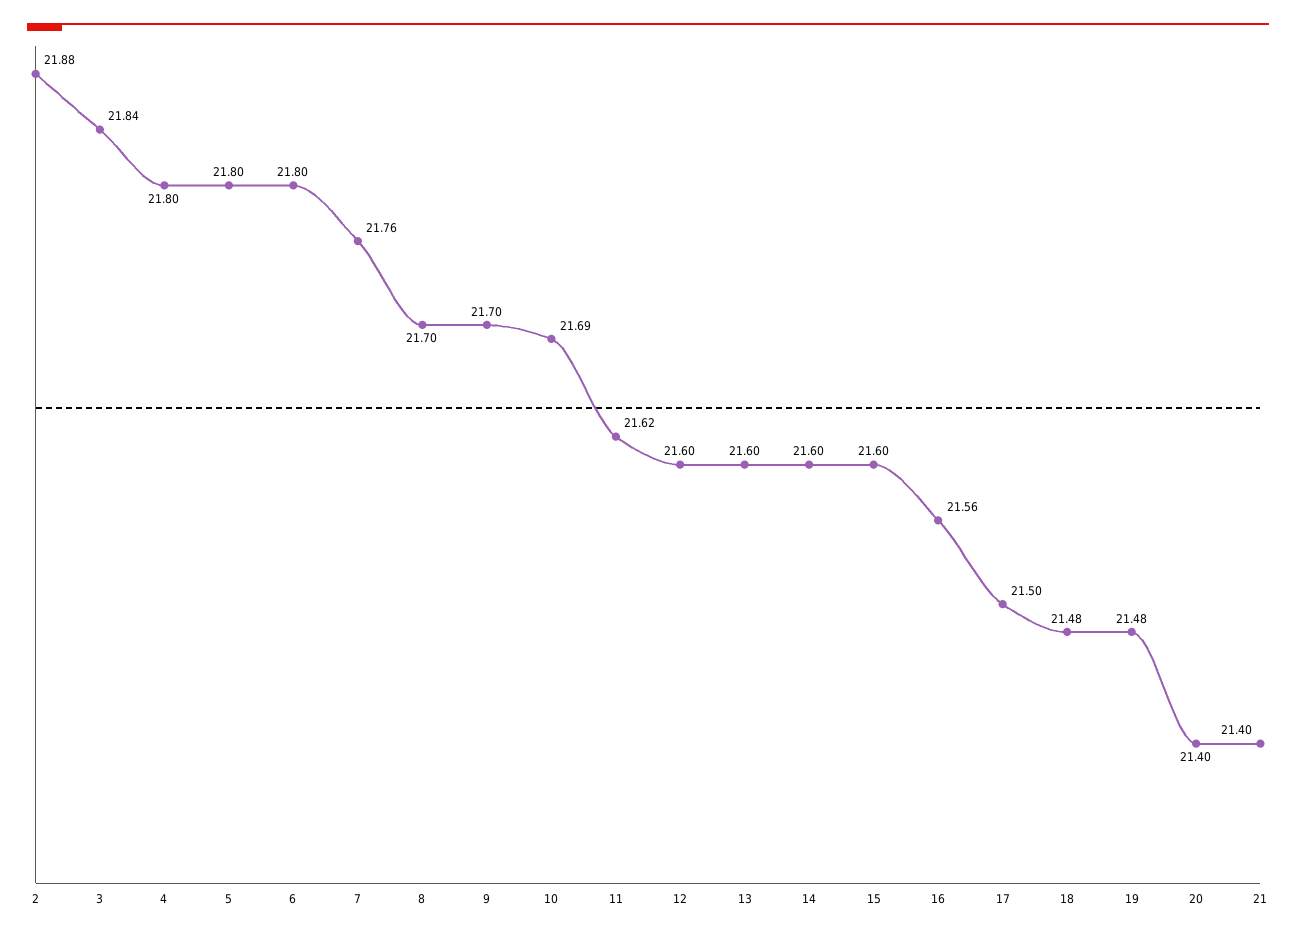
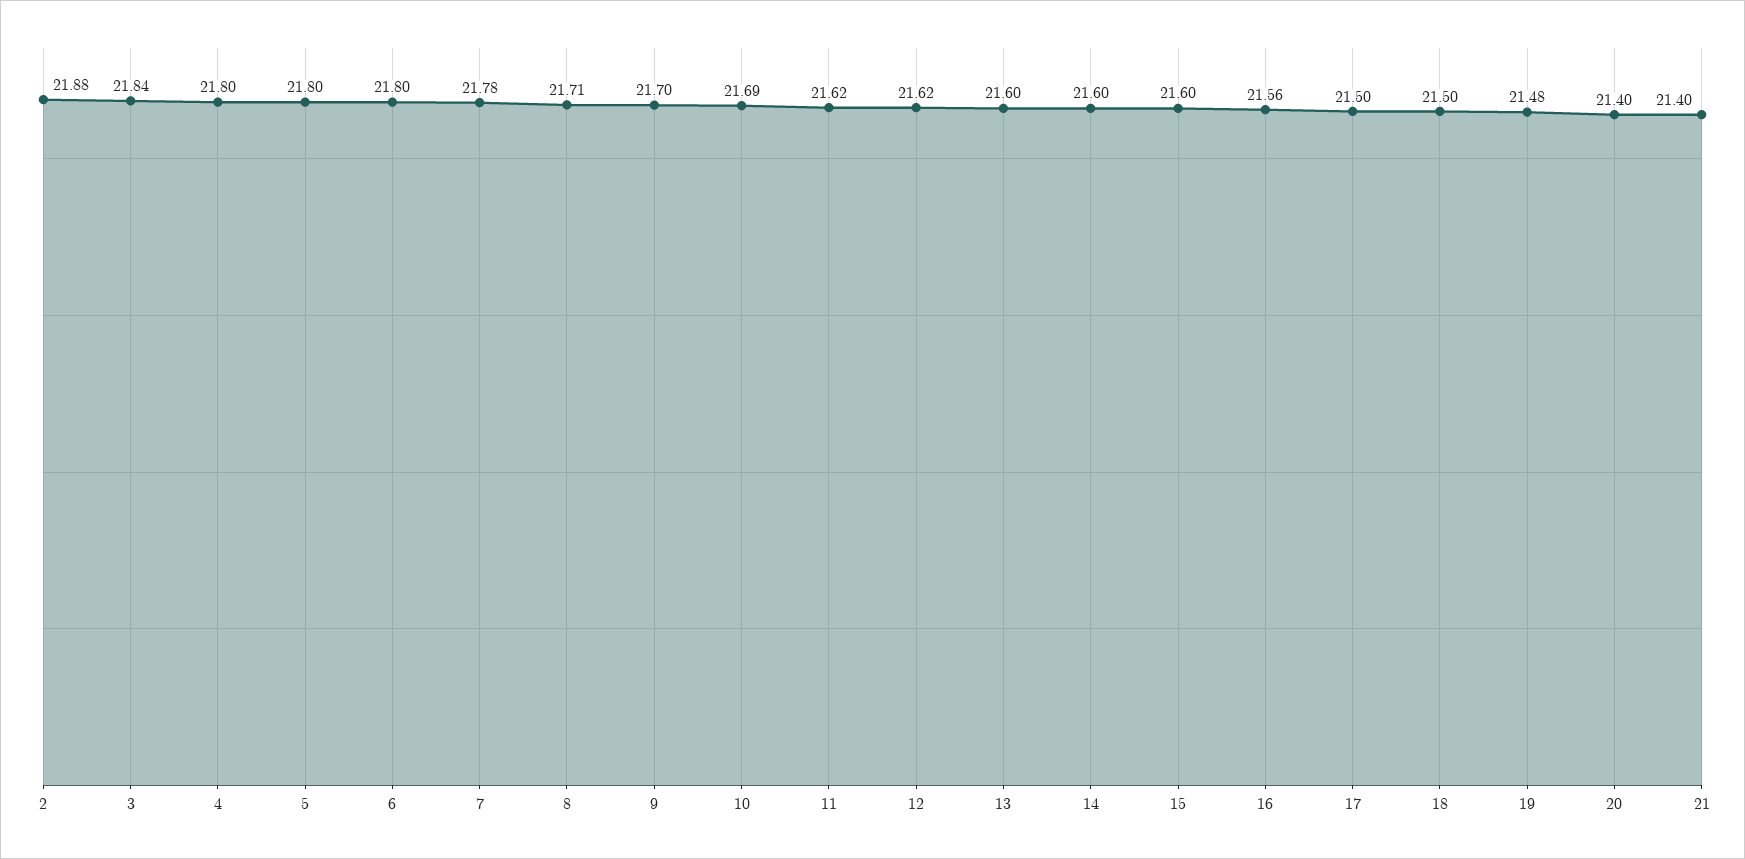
  {
    "2": 21.88,
    "3": 21.84,
    "4": 21.8,
    "5": 21.8,
    "6": 21.8,
-   "7": 21.76,
+   "7": 21.78,
-   "8": 21.7,
+   "8": 21.71,
    "9": 21.7,
    "10": 21.69,
    "11": 21.62,
-   "12": 21.6,
+   "12": 21.62,
    "13": 21.6,
    "14": 21.6,
    "15": 21.6,
    "16": 21.56,
    "17": 21.5,
-   "18": 21.48,
+   "18": 21.5,
    "19": 21.48,
    "20": 21.4,
    "21": 21.4
  }

